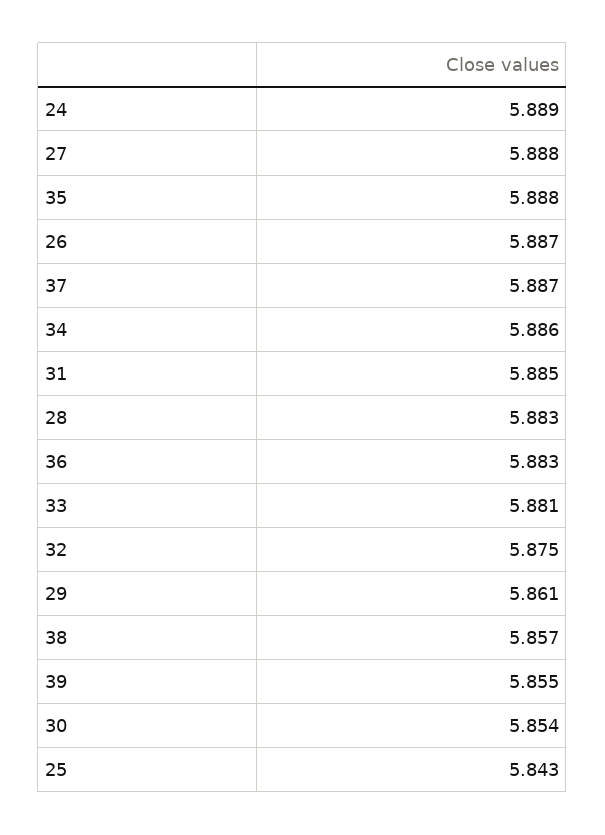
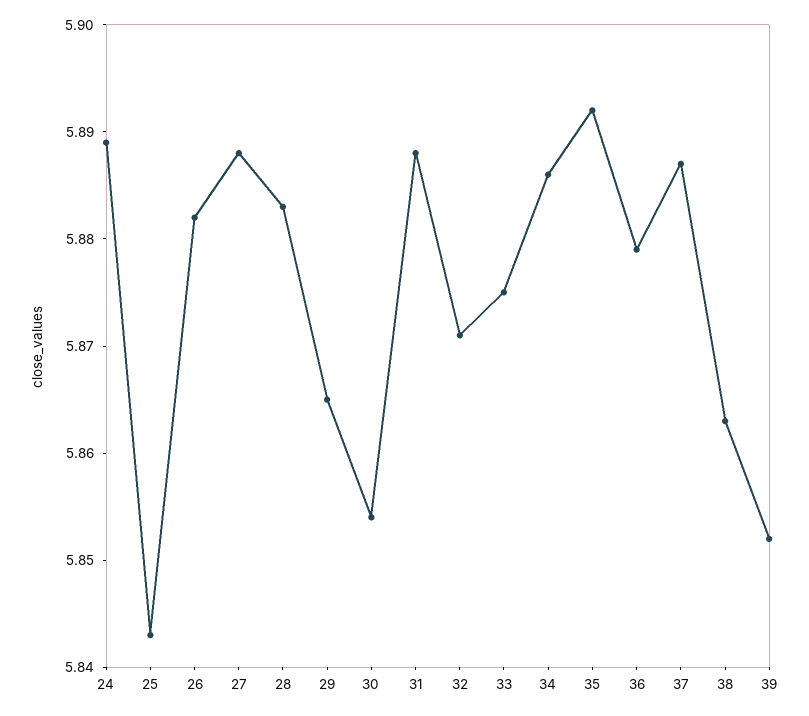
  {
    "24": 5.889,
    "27": 5.888,
-   "35": 5.888,
+   "35": 5.892,
-   "26": 5.887,
+   "26": 5.882,
    "37": 5.887,
    "34": 5.886,
-   "31": 5.885,
+   "31": 5.888,
    "28": 5.883,
-   "36": 5.883,
+   "36": 5.879,
-   "33": 5.881,
+   "33": 5.875,
-   "32": 5.875,
+   "32": 5.871,
-   "29": 5.861,
+   "29": 5.865,
-   "38": 5.857,
+   "38": 5.863,
-   "39": 5.855,
+   "39": 5.852,
    "30": 5.854,
    "25": 5.843
  }

